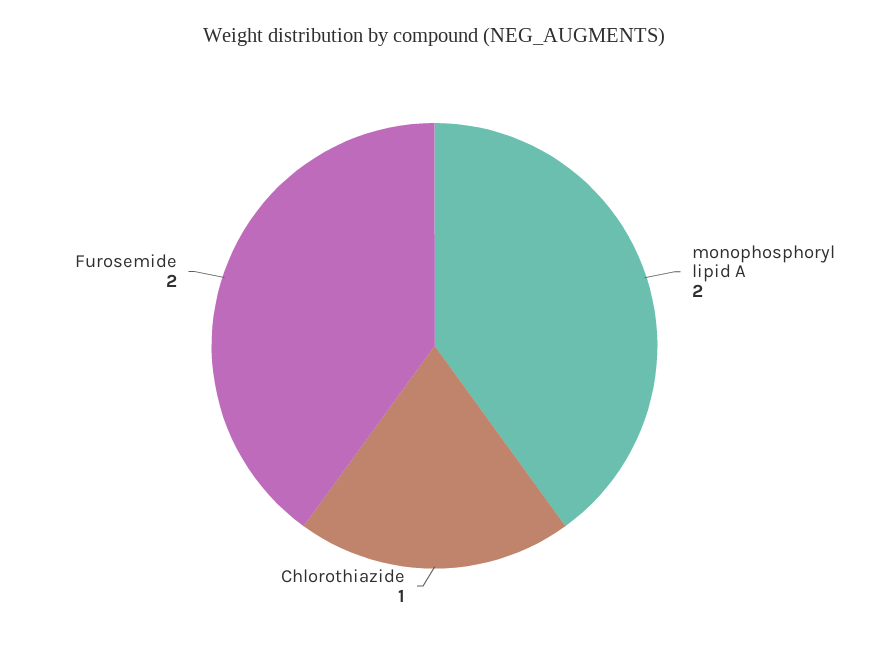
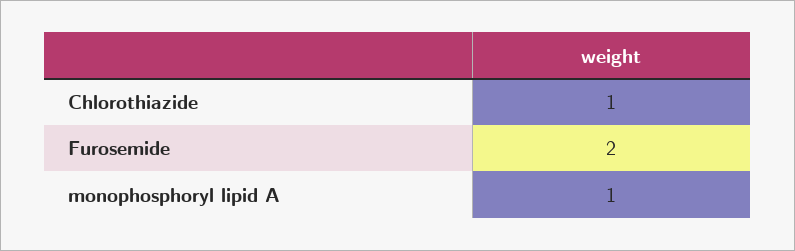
  {
-   "monophosphoryl lipid A": 2,
+   "monophosphoryl lipid A": 1,
    "Chlorothiazide": 1,
    "Furosemide": 2
  }

